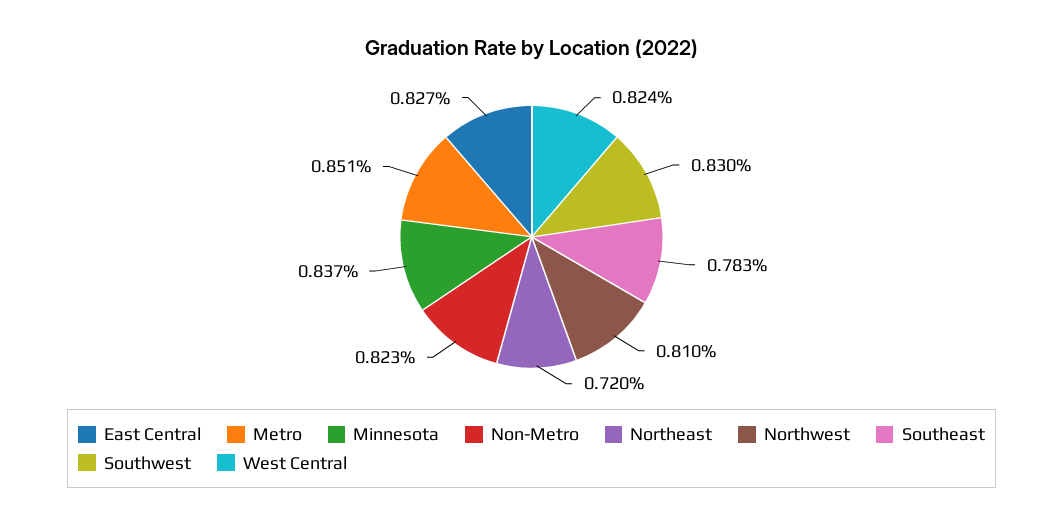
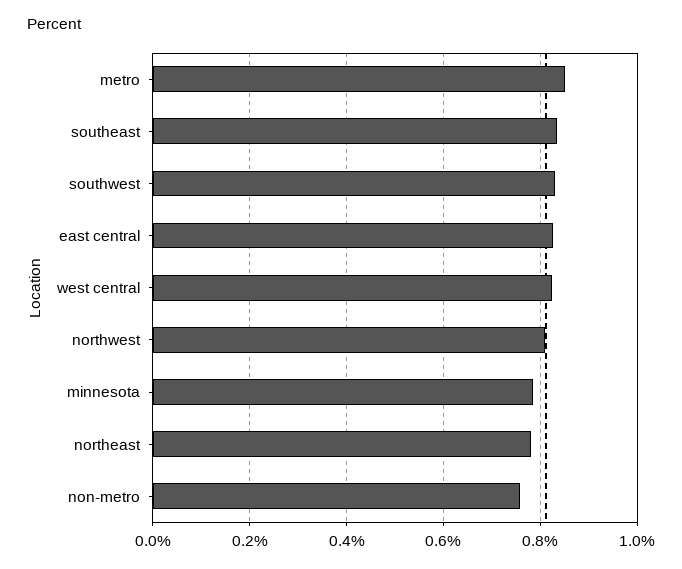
  {
    "East Central": 0.827,
    "Metro": 0.851,
-   "Minnesota": 0.837,
+   "Minnesota": 0.78,
-   "Non-Metro": 0.823,
+   "Non-Metro": 0.76,
-   "Northeast": 0.72,
+   "Northeast": 0.78,
    "Northwest": 0.81,
-   "Southeast": 0.783,
+   "Southeast": 0.84,
    "Southwest": 0.83,
    "West Central": 0.824
  }

